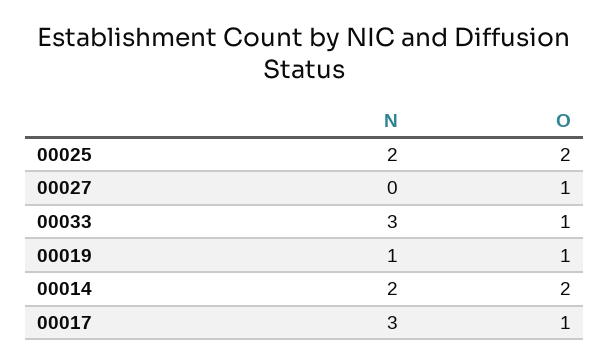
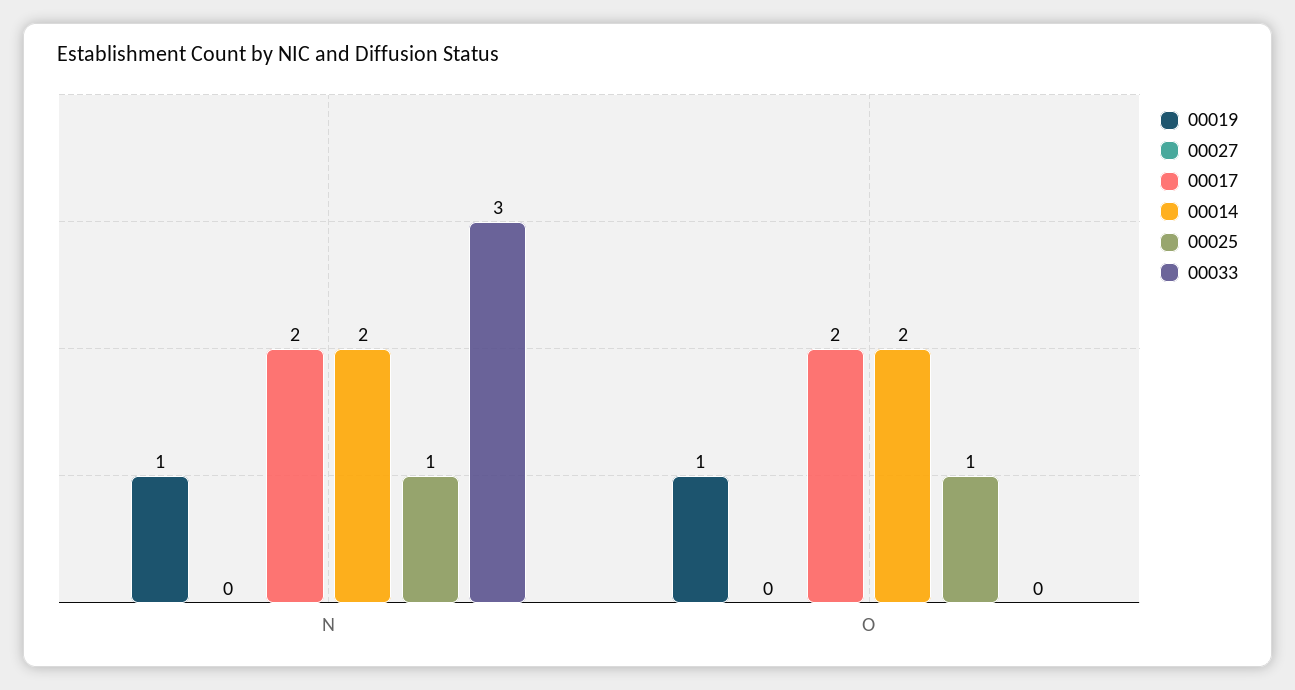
  {
    "00025": {
-     "N": 2,
+     "N": 1,
-     "O": 2
+     "O": 1
    },
    "00027": {
      "N": 0,
-     "O": 1
+     "O": 0
    },
    "00033": {
      "N": 3,
-     "O": 1
+     "O": 0
    },
    "00019": {
      "N": 1,
      "O": 1
    },
    "00014": {
      "N": 2,
      "O": 2
    },
    "00017": {
-     "N": 3,
+     "N": 2,
-     "O": 1
+     "O": 2
    }
  }

